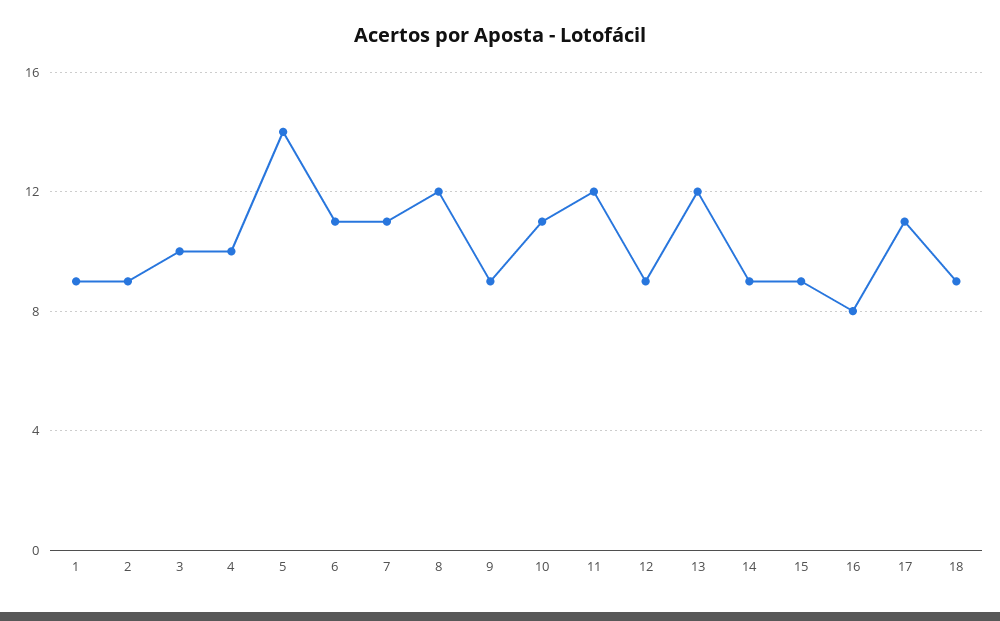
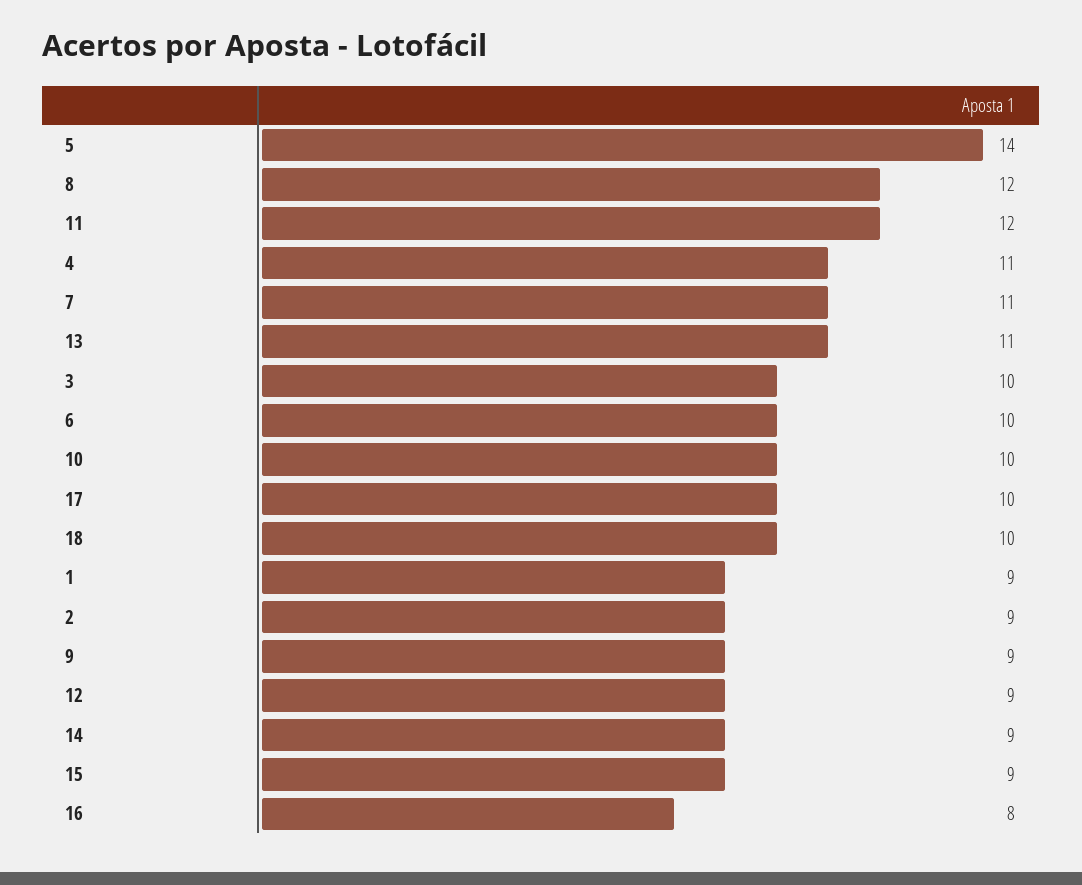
  {
    "1": 9,
    "2": 9,
    "3": 10,
-   "4": 10,
+   "4": 11,
    "5": 14,
-   "6": 11,
+   "6": 10,
    "7": 11,
    "8": 12,
    "9": 9,
-   "10": 11,
+   "10": 10,
    "11": 12,
    "12": 9,
-   "13": 12,
+   "13": 11,
    "14": 9,
    "15": 9,
    "16": 8,
-   "17": 11,
+   "17": 10,
-   "18": 9
+   "18": 10
  }

